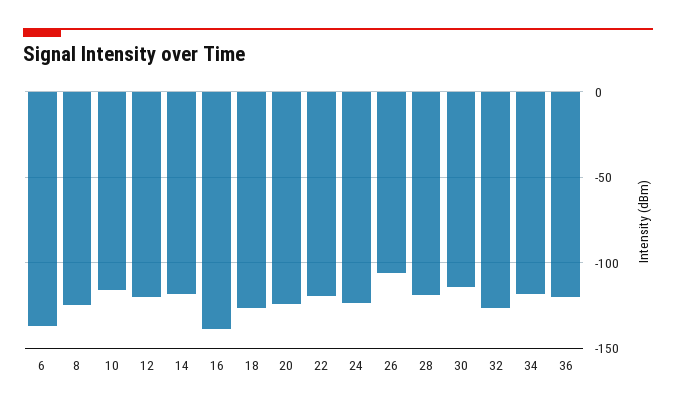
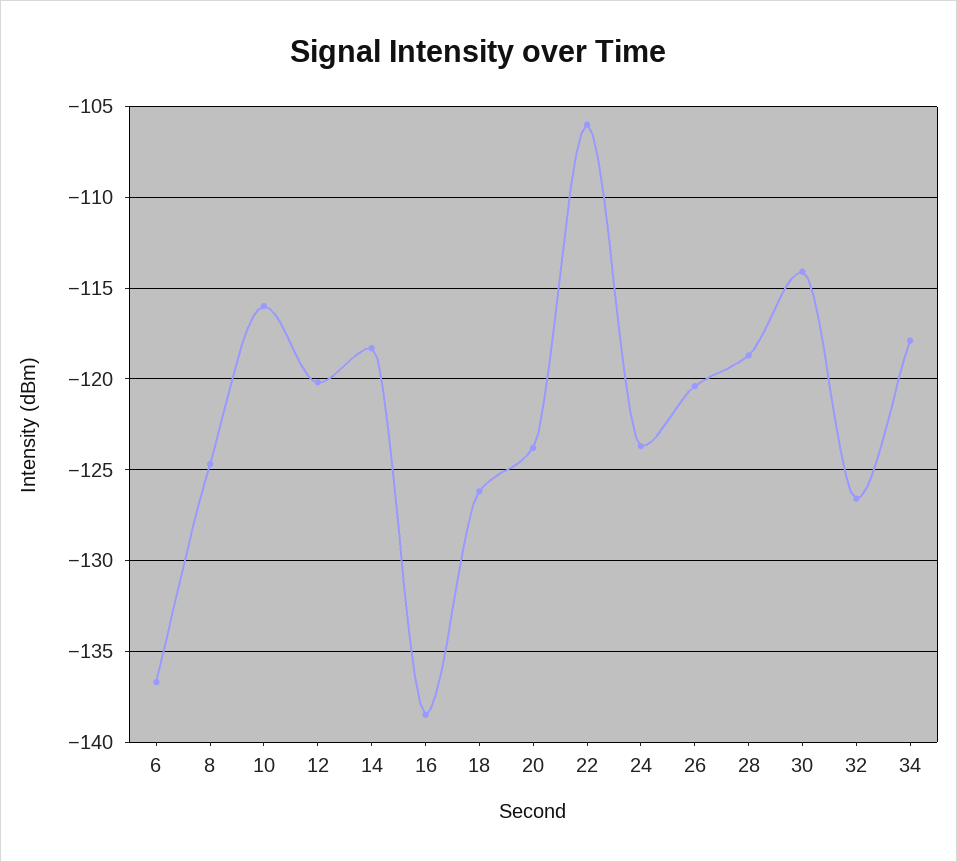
  {
    "6": -136.5,
    "8": -124.5,
    "10": -116,
    "12": -120,
    "14": -118.5,
    "16": -138.5,
    "18": -126,
    "20": -124,
-   "22": -120,
+   "22": -106,
    "24": -123.5,
-   "26": -105,
+   "26": -120.5,
    "28": -118.5,
    "30": -114,
    "32": -126.5,
-   "34": -118,
+   "34": -118
-   "36": -120
  }

